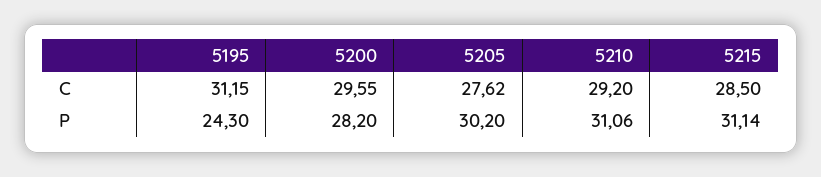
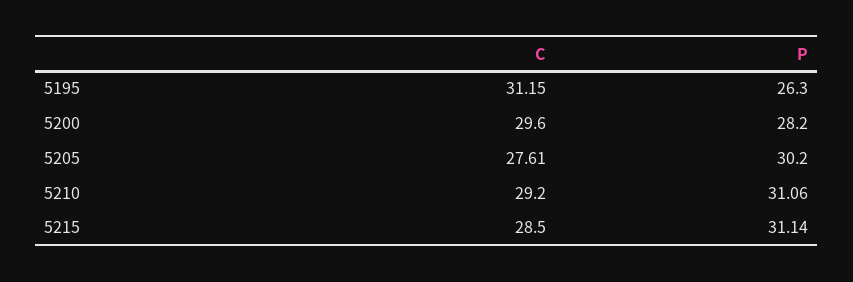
  {
    "5195": {
      "C": 31.15,
-     "P": 24.3
+     "P": 26.3
    },
    "5200": {
-     "C": 29.55,
+     "C": 29.6,
      "P": 28.2
    },
    "5205": {
-     "C": 27.62,
+     "C": 27.61,
      "P": 30.2
    },
    "5210": {
      "C": 29.2,
      "P": 31.06
    },
    "5215": {
      "C": 28.5,
      "P": 31.14
    }
  }

